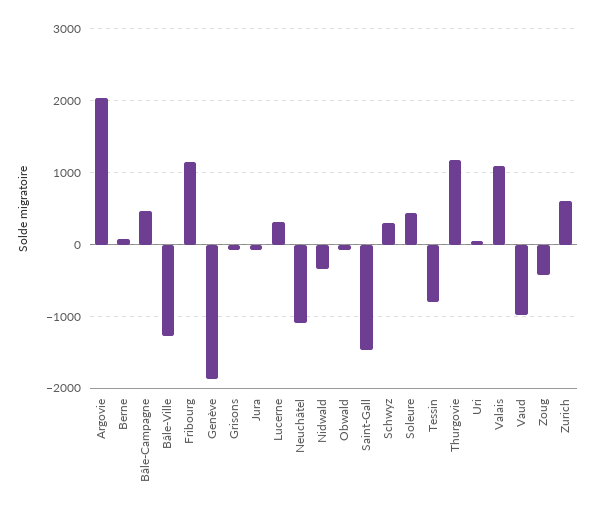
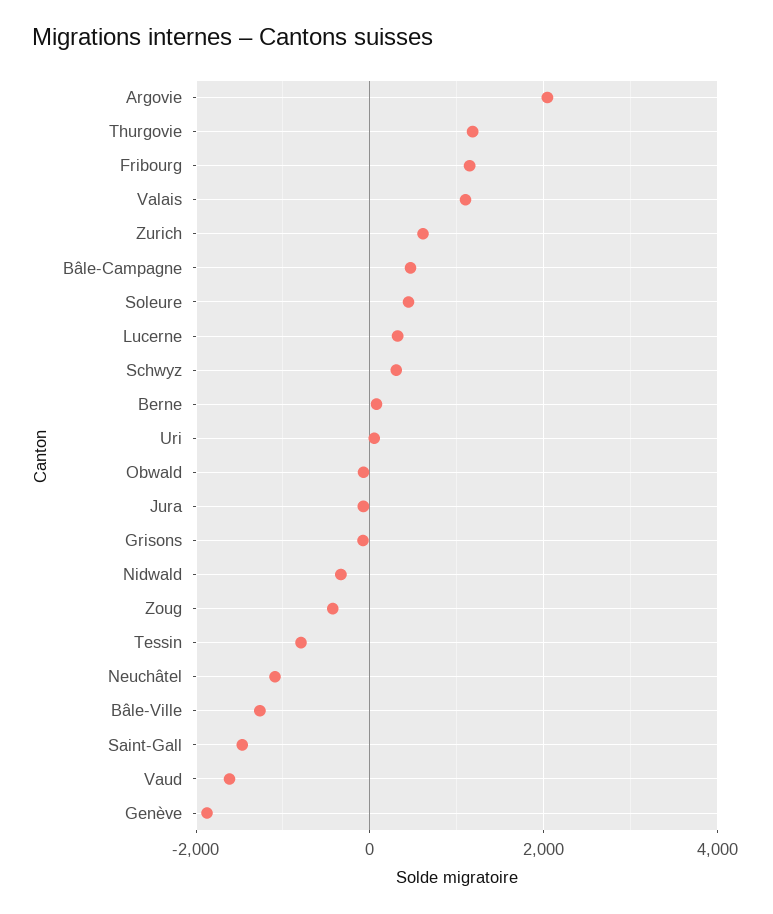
  {
    "Argovie": 2000,
    "Berne": 100,
    "Bâle-Campagne": 500,
    "Bâle-Ville": -1300,
    "Fribourg": 1100,
    "Genève": -1900,
    "Grisons": -100,
    "Jura": -100,
    "Lucerne": 300,
    "Neuchâtel": -1100,
    "Nidwald": -300,
    "Obwald": -100,
    "Saint-Gall": -1500,
    "Schwyz": 300,
    "Soleure": 400,
    "Tessin": -800,
    "Thurgovie": 1200,
    "Uri": 100,
    "Valais": 1100,
-   "Vaud": -1000,
+   "Vaud": -1600,
    "Zoug": -400,
    "Zurich": 600
  }

